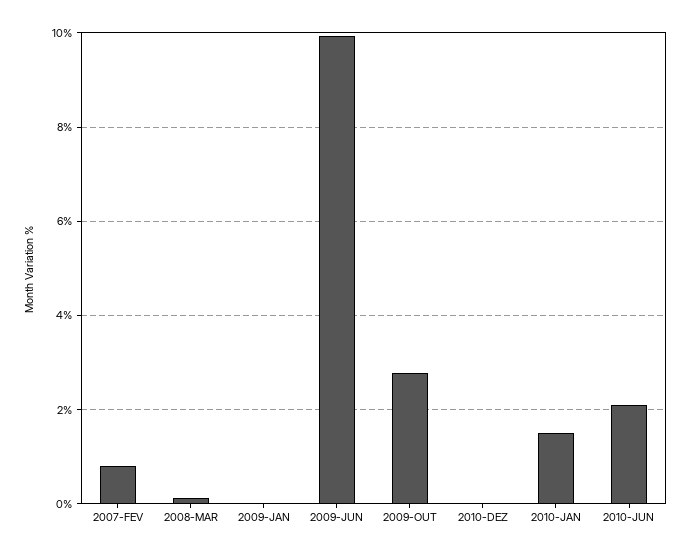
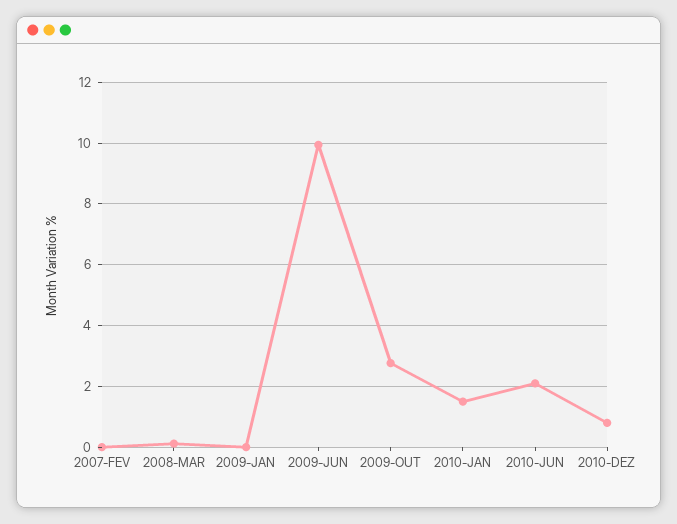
  {
-   "2007-FEV": 0.8,
+   "2007-FEV": 0,
    "2008-MAR": 0.2,
    "2009-JAN": 0,
    "2009-JUN": 10,
    "2009-OUT": 2.8,
-   "2010-DEZ": 0,
+   "2010-DEZ": 0.8,
    "2010-JAN": 1.6,
    "2010-JUN": 2.2
  }

